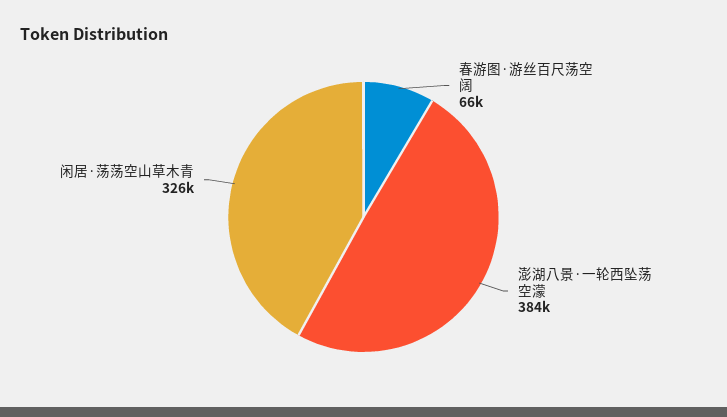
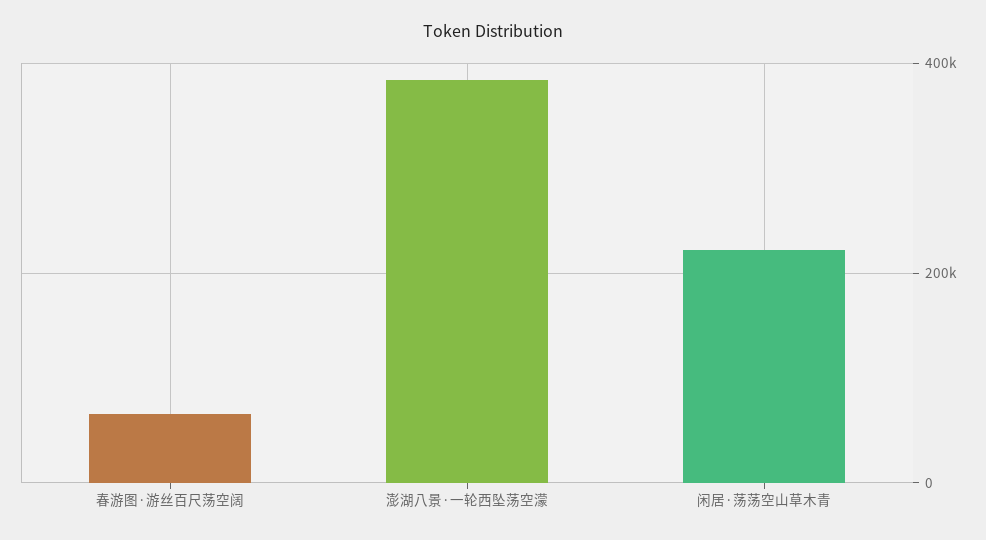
  {
    "春游图·游丝百尺荡空阔": 66000,
    "澎湖八景·一轮西坠荡空濛": 384000,
-   "闲居·荡荡空山草木青": 326000
+   "闲居·荡荡空山草木青": 220000
  }

